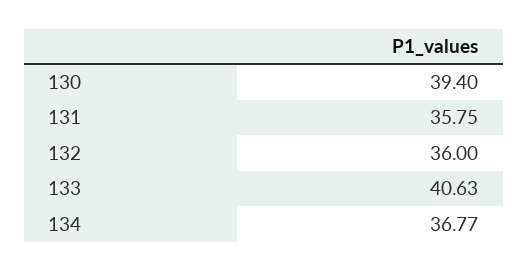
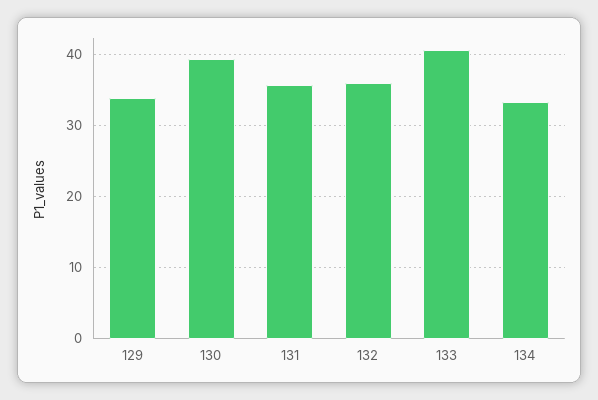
  {
    "130": 39.4,
    "131": 35.75,
    "132": 36,
    "133": 40.63,
-   "134": 36.77
+   "134": 33,
+   "129": 34
  }

